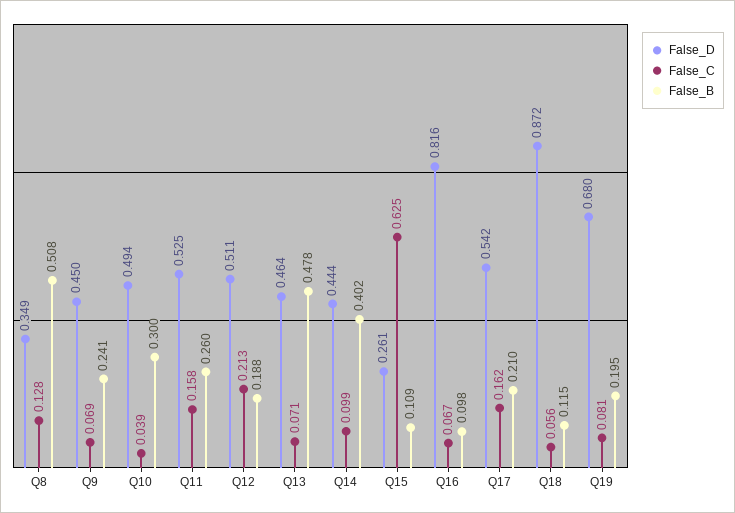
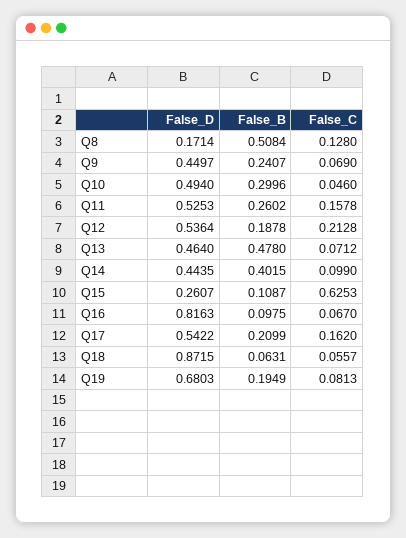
  {
    "False_D": {
-     "Q8": 0.349,
+     "Q8": 0.1714,
      "Q9": 0.4497,
      "Q10": 0.494,
      "Q11": 0.5253,
-     "Q12": 0.511,
+     "Q12": 0.5364,
      "Q13": 0.464,
      "Q14": 0.4435,
      "Q15": 0.2607,
      "Q16": 0.8163,
      "Q17": 0.5422,
      "Q18": 0.8715,
      "Q19": 0.6803
    },
    "False_C": {
      "Q8": 0.128,
      "Q9": 0.069,
-     "Q10": 0.039,
+     "Q10": 0.046,
      "Q11": 0.1578,
      "Q12": 0.2128,
      "Q13": 0.0712,
      "Q14": 0.099,
      "Q15": 0.6253,
      "Q16": 0.067,
      "Q17": 0.162,
      "Q18": 0.0557,
      "Q19": 0.0813
    },
    "False_B": {
      "Q8": 0.5084,
      "Q9": 0.2407,
      "Q10": 0.2996,
      "Q11": 0.2602,
      "Q12": 0.1878,
      "Q13": 0.478,
      "Q14": 0.4015,
      "Q15": 0.1087,
      "Q16": 0.0975,
      "Q17": 0.2099,
-     "Q18": 0.115,
+     "Q18": 0.0631,
      "Q19": 0.1949
    }
  }

